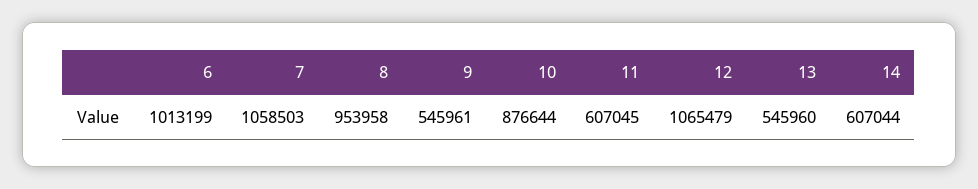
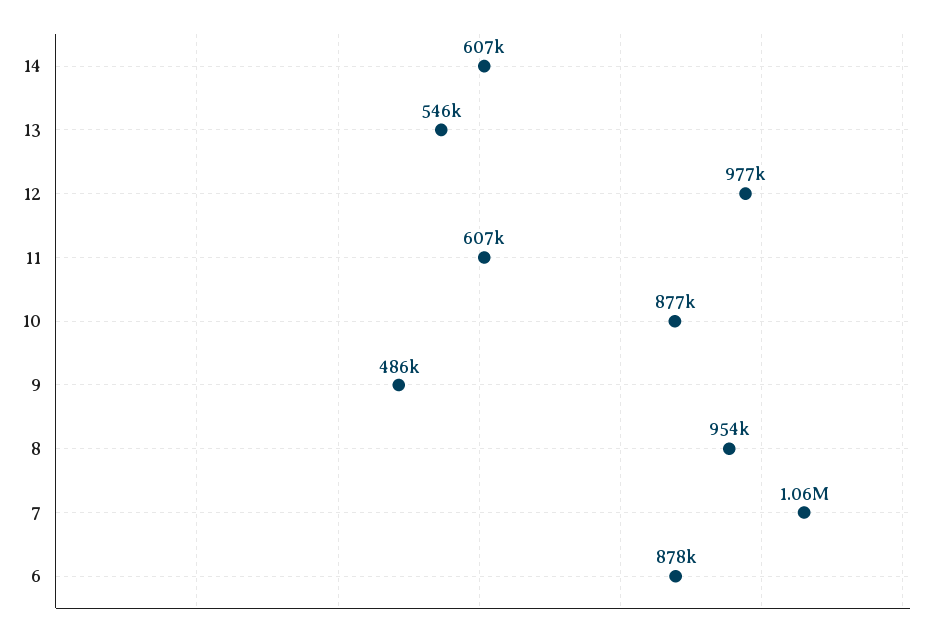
  {
-   "6": 1013199,
+   "6": 878000,
    "7": 1058503,
    "8": 953958,
-   "9": 545961,
+   "9": 486000,
    "10": 876644,
    "11": 607045,
-   "12": 1065479,
+   "12": 977000,
    "13": 545960,
    "14": 607044
  }

